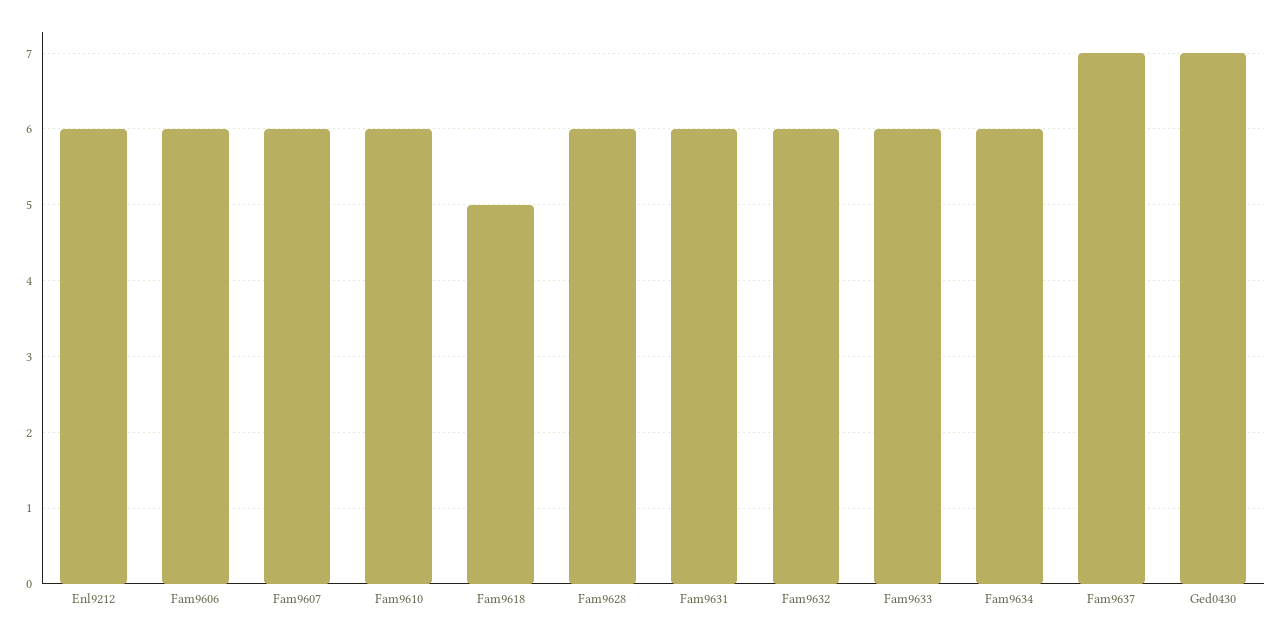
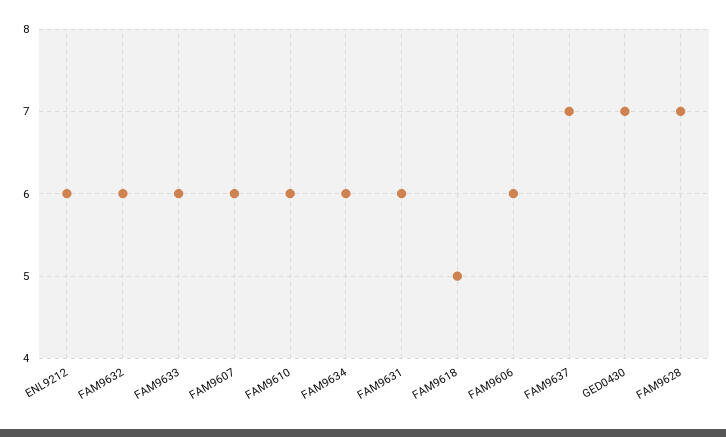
  {
    "Enl9212": 6,
    "Fam9606": 6,
    "Fam9607": 6,
    "Fam9610": 6,
    "Fam9618": 5,
-   "Fam9628": 6,
+   "Fam9628": 7,
    "Fam9631": 6,
    "Fam9632": 6,
    "Fam9633": 6,
    "Fam9634": 6,
    "Fam9637": 7,
    "Ged0430": 7
  }

